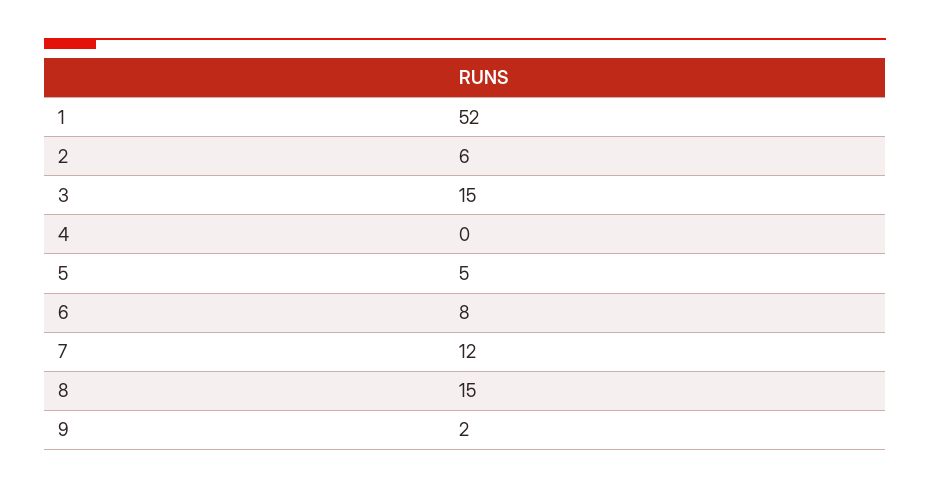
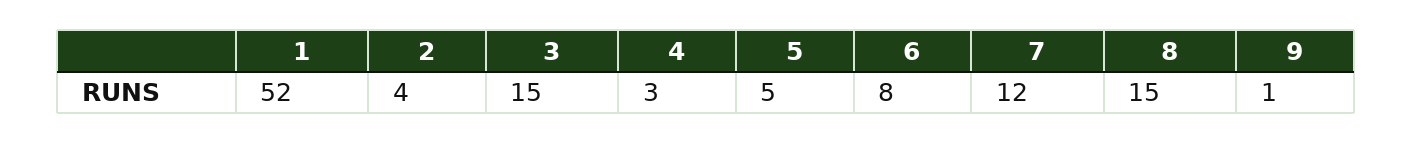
  {
    "1": 52,
-   "2": 6,
+   "2": 4,
    "3": 15,
-   "4": 0,
+   "4": 3,
    "5": 5,
    "6": 8,
    "7": 12,
    "8": 15,
-   "9": 2
+   "9": 1
  }

